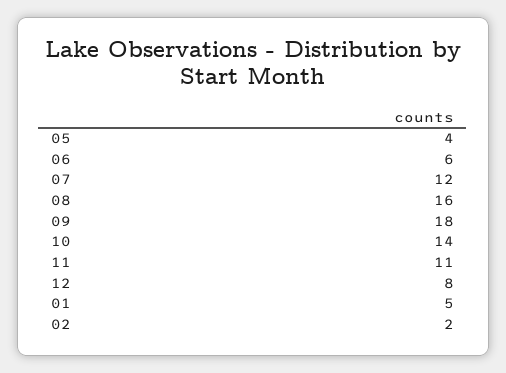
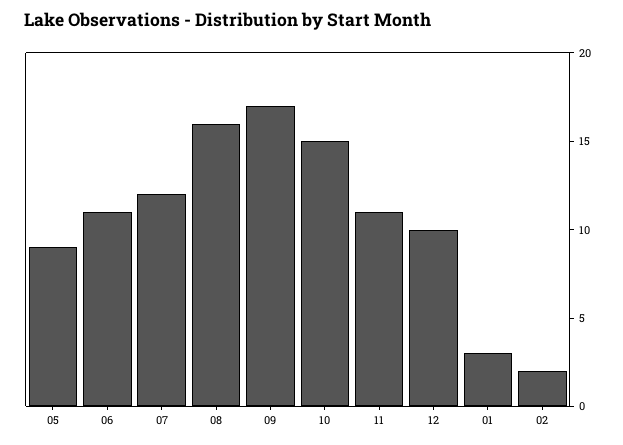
  {
-   "05": 4,
+   "05": 9,
-   "06": 6,
+   "06": 11,
    "07": 12,
    "08": 16,
-   "09": 18,
+   "09": 17,
-   "10": 14,
+   "10": 15,
    "11": 11,
-   "12": 8,
+   "12": 10,
-   "01": 5,
+   "01": 3,
    "02": 2
  }

